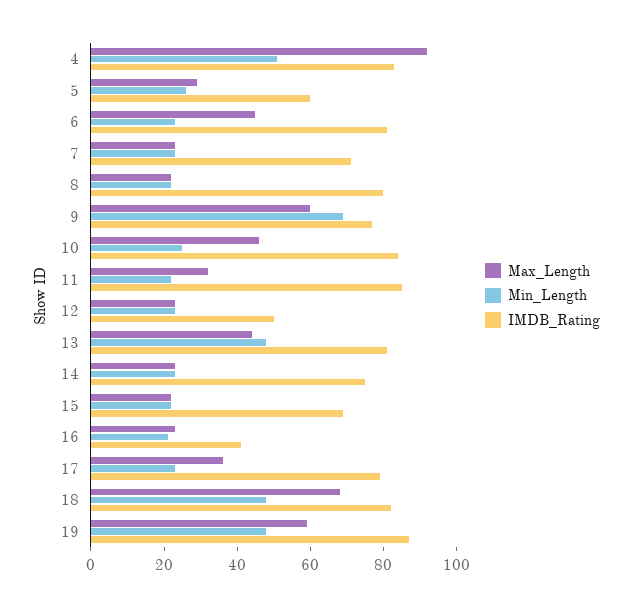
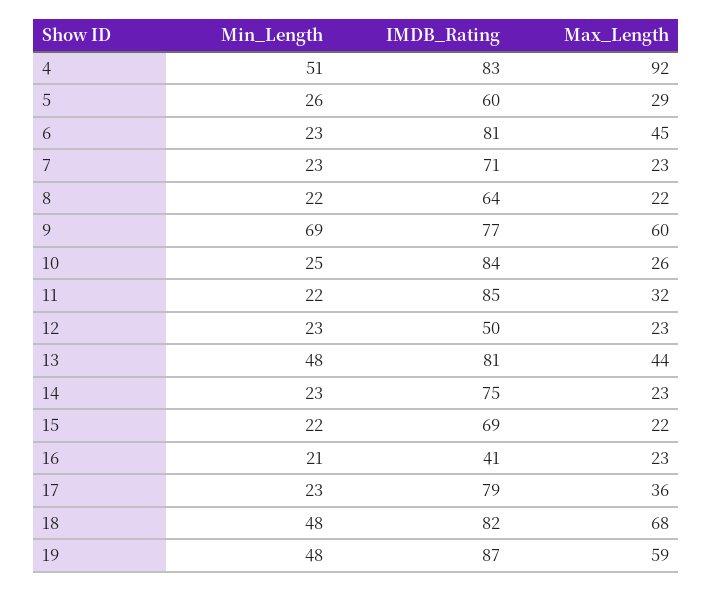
  {
    "Max_Length": {
      "4": 92,
      "5": 29,
      "6": 45,
      "7": 23,
      "8": 22,
      "9": 60,
-     "10": 45,
+     "10": 26,
      "11": 32,
      "12": 23,
      "13": 44,
      "14": 23,
      "15": 22,
      "16": 23,
      "17": 36,
      "18": 68,
      "19": 59
    },
    "Min_Length": {
      "4": 51,
      "5": 26,
      "6": 23,
      "7": 23,
      "8": 22,
      "9": 69,
      "10": 25,
      "11": 22,
      "12": 23,
      "13": 48,
      "14": 23,
      "15": 22,
      "16": 21,
      "17": 23,
      "18": 48,
      "19": 48
    },
    "IMDB_Rating": {
      "4": 83,
      "5": 60,
      "6": 81,
      "7": 71,
-     "8": 80,
+     "8": 64,
      "9": 77,
      "10": 84,
      "11": 85,
      "12": 50,
      "13": 81,
      "14": 75,
      "15": 69,
      "16": 41,
      "17": 79,
      "18": 82,
      "19": 87
    }
  }

